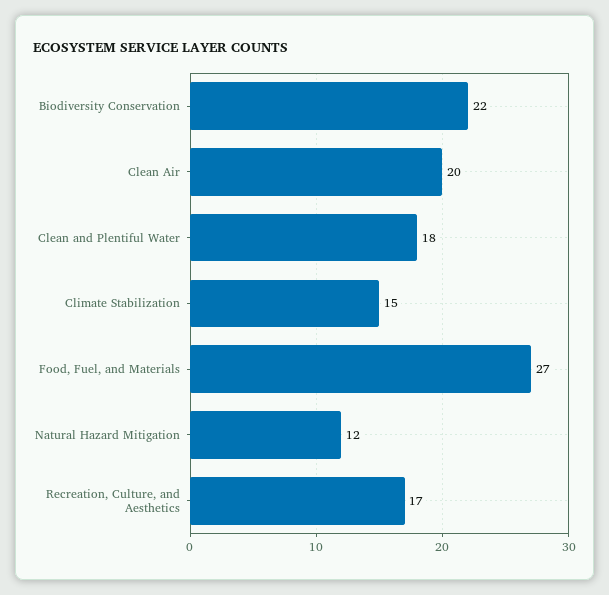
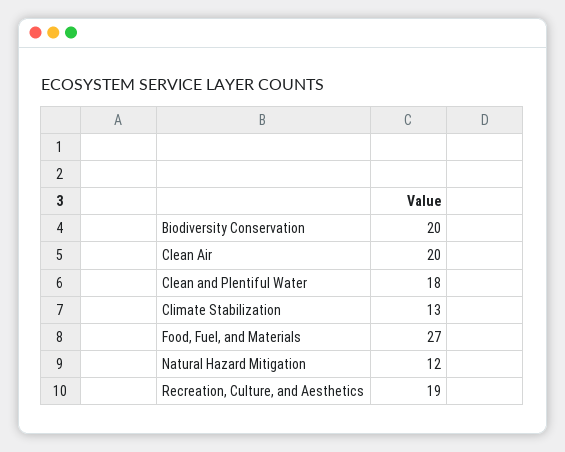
  {
-   "Biodiversity Conservation": 22,
+   "Biodiversity Conservation": 20,
    "Clean Air": 20,
    "Clean and Plentiful Water": 18,
-   "Climate Stabilization": 15,
+   "Climate Stabilization": 13,
    "Food, Fuel, and Materials": 27,
    "Natural Hazard Mitigation": 12,
-   "Recreation, Culture, and Aesthetics": 17
+   "Recreation, Culture, and Aesthetics": 19
  }

